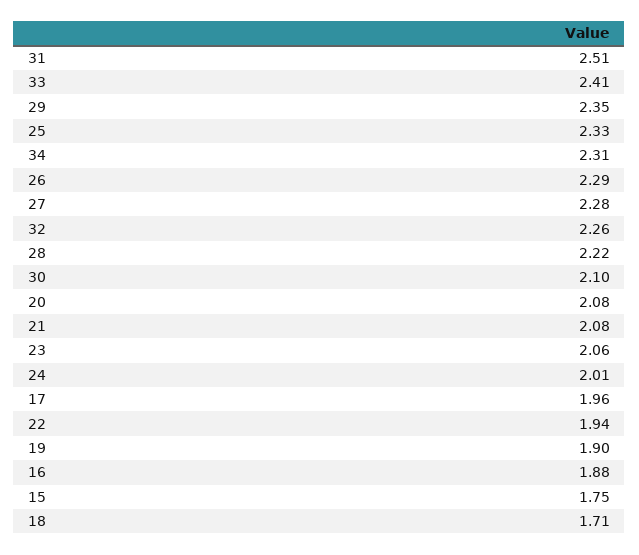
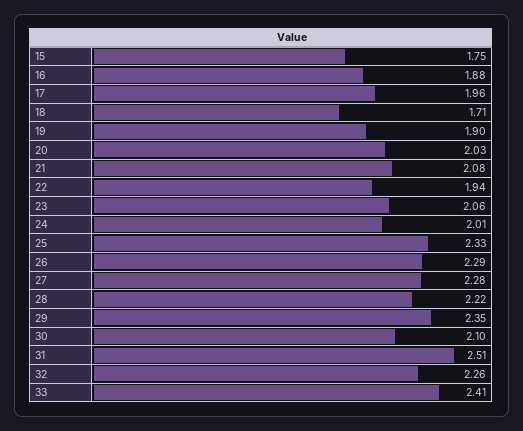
  {
    "31": 2.51,
    "33": 2.41,
    "29": 2.35,
    "25": 2.33,
-   "34": 2.31,
    "26": 2.29,
    "27": 2.28,
    "32": 2.26,
    "28": 2.22,
    "30": 2.1,
-   "20": 2.08,
+   "20": 2.03,
    "21": 2.08,
    "23": 2.06,
    "24": 2.01,
    "17": 1.96,
    "22": 1.94,
    "19": 1.9,
    "16": 1.88,
    "15": 1.75,
    "18": 1.71
  }

